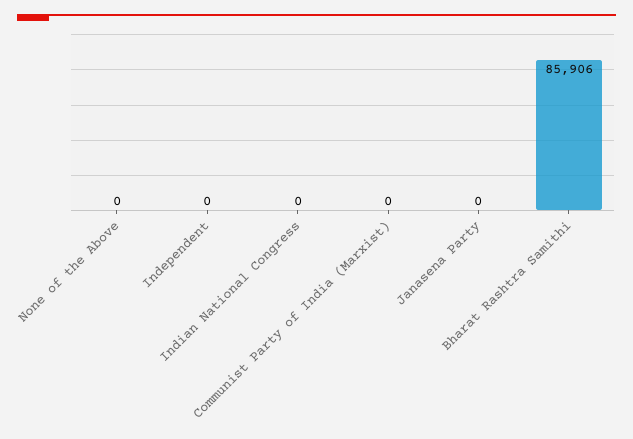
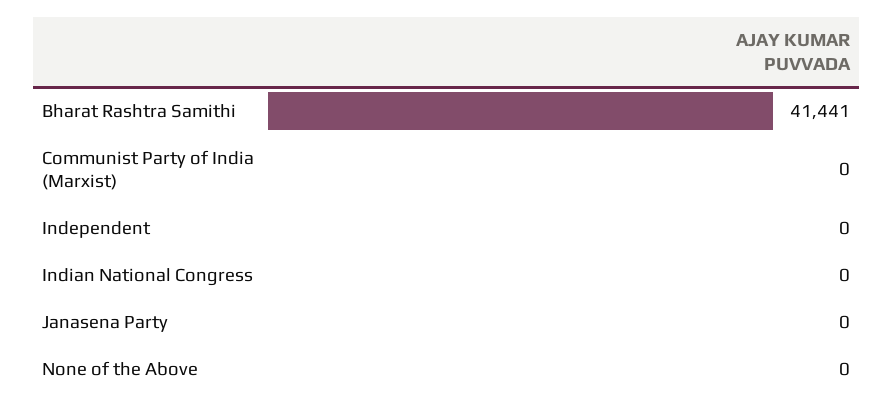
  {
    "None of the Above": 0,
    "Independent": 0,
    "Indian National Congress": 0,
    "Communist Party of India (Marxist)": 0,
    "Janasena Party": 0,
-   "Bharat Rashtra Samithi": 85906
+   "Bharat Rashtra Samithi": 41441
  }

